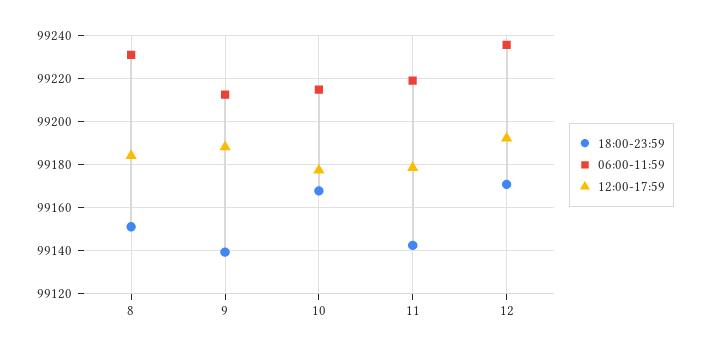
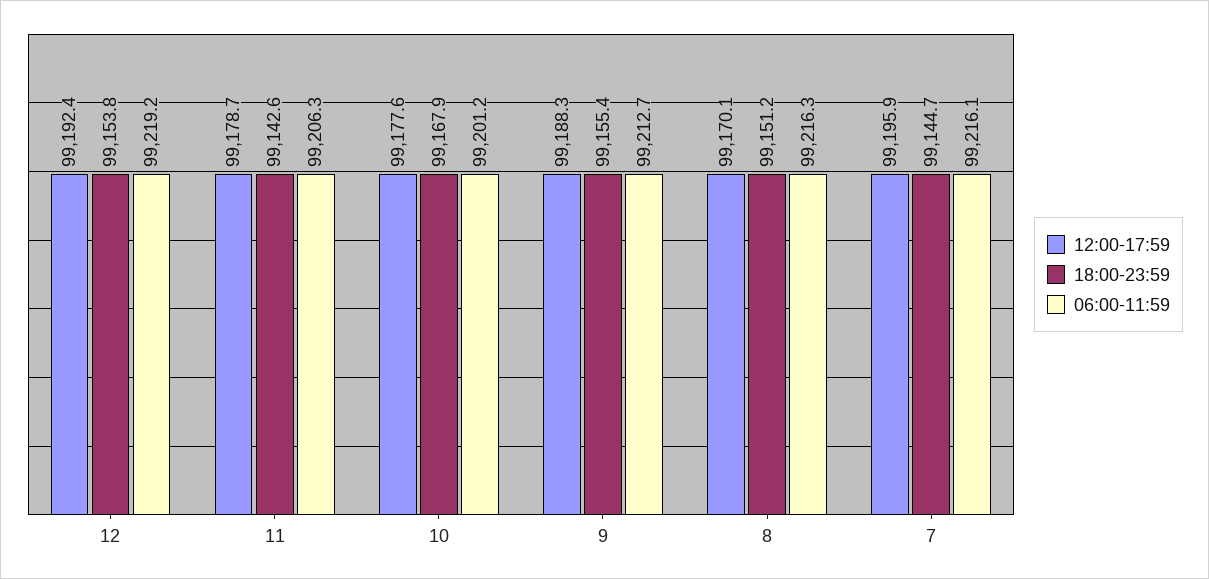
  {
    "18:00-23:59": {
      "8": 99151.2,
-     "9": 99140,
+     "9": 99155.4,
      "10": 99167.9,
      "11": 99142.6,
-     "12": 99170
+     "12": 99153.8,
+     "7": 99144.7
    },
    "06:00-11:59": {
-     "8": 99230,
+     "8": 99216.3,
      "9": 99212.7,
-     "10": 99215,
+     "10": 99201.2,
-     "11": 99220,
+     "11": 99206.3,
-     "12": 99235
+     "12": 99219.2,
+     "7": 99216.1
    },
    "12:00-17:59": {
-     "8": 99185,
+     "8": 99170.1,
      "9": 99188.3,
      "10": 99177.6,
      "11": 99178.7,
-     "12": 99192.4
+     "12": 99192.4,
+     "7": 99195.9
    }
  }

